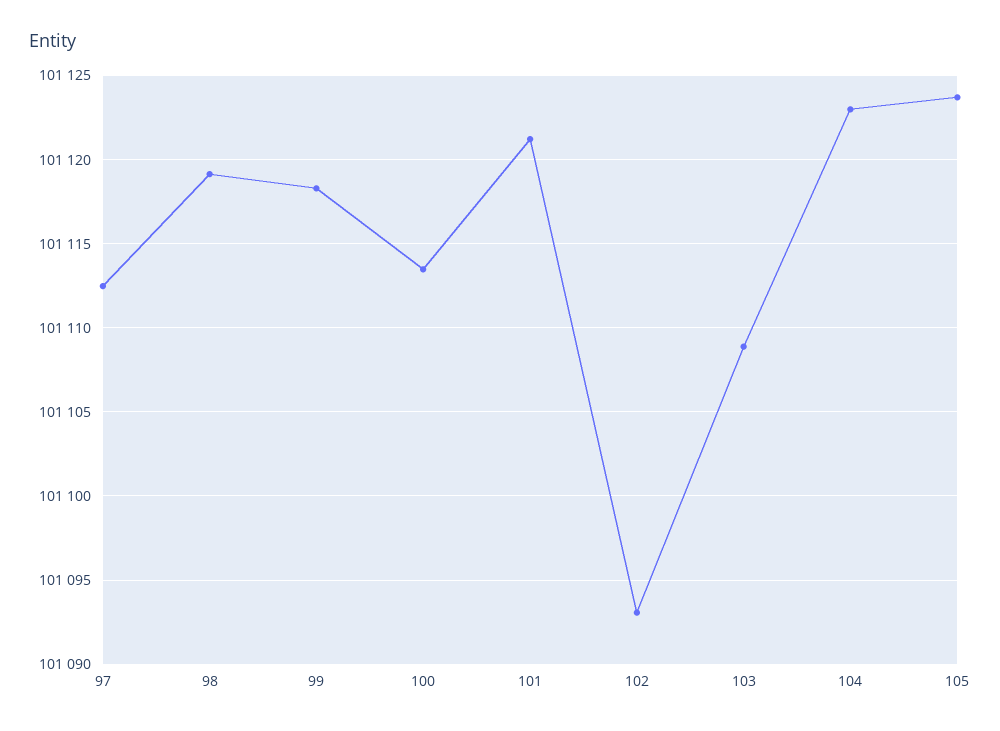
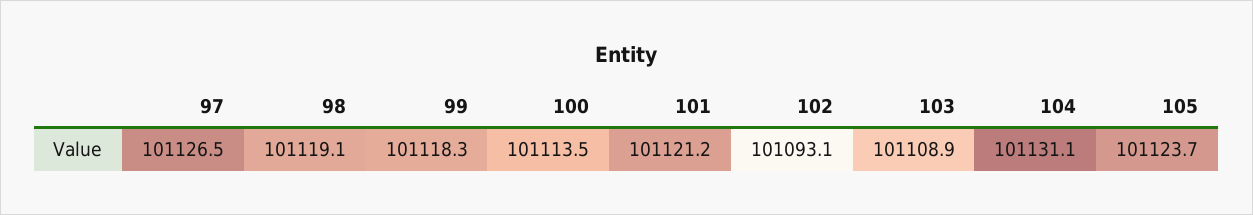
  {
-   "97": 101112.5,
+   "97": 101126.5,
    "98": 101119.1,
    "99": 101118.3,
    "100": 101113.5,
    "101": 101121.2,
    "102": 101093.1,
    "103": 101108.9,
-   "104": 101123,
+   "104": 101131.1,
    "105": 101123.7
  }

